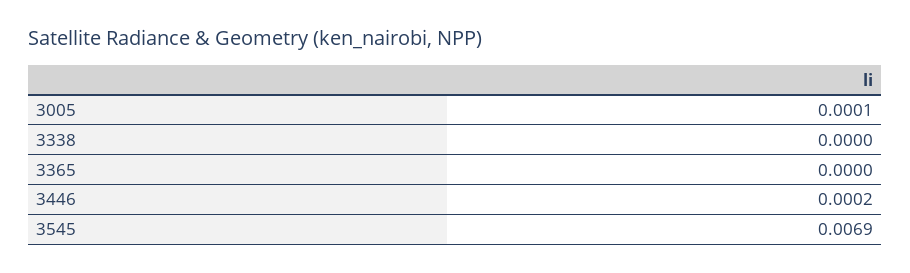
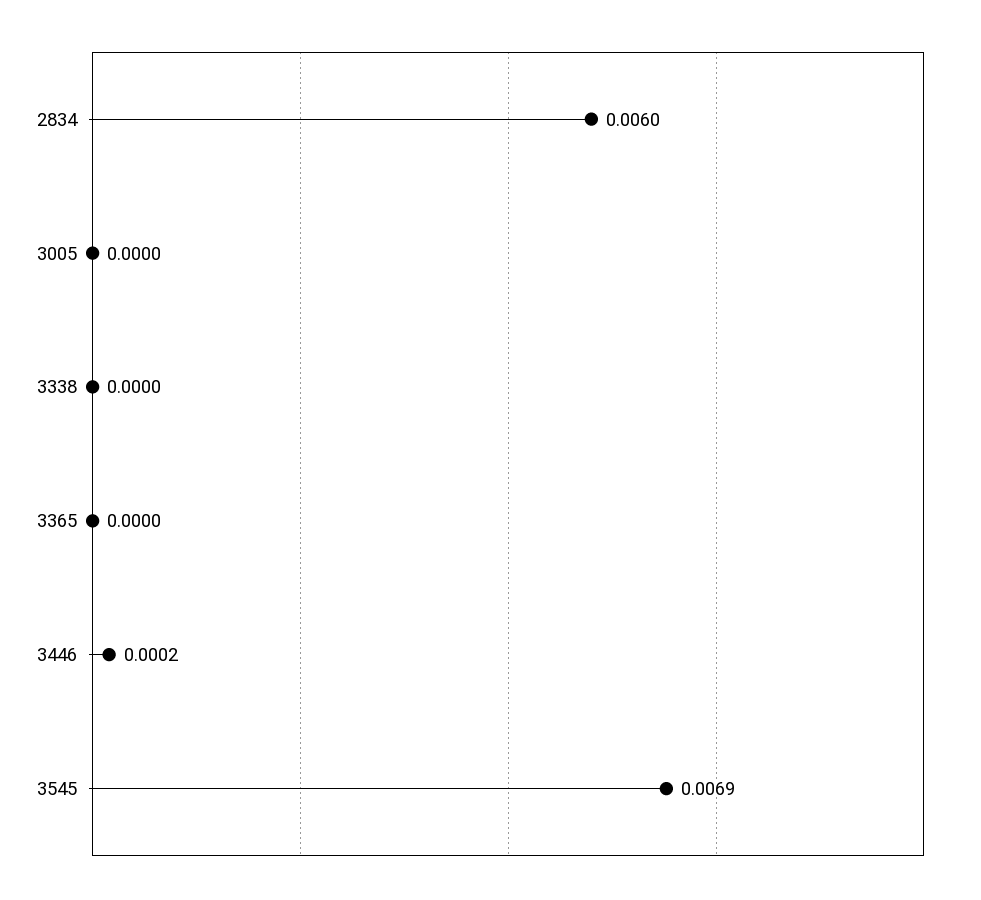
  {
-   "3005": 0.0001,
+   "3005": 0,
    "3338": 0,
    "3365": 0,
    "3446": 0.0002,
-   "3545": 0.0069
+   "3545": 0.0069,
+   "2834": 0.006
  }

